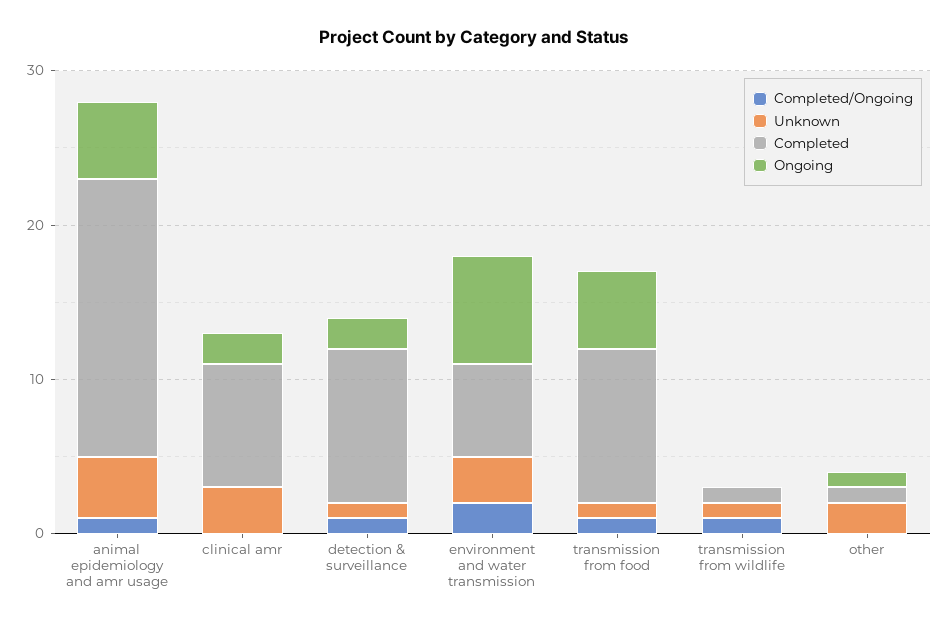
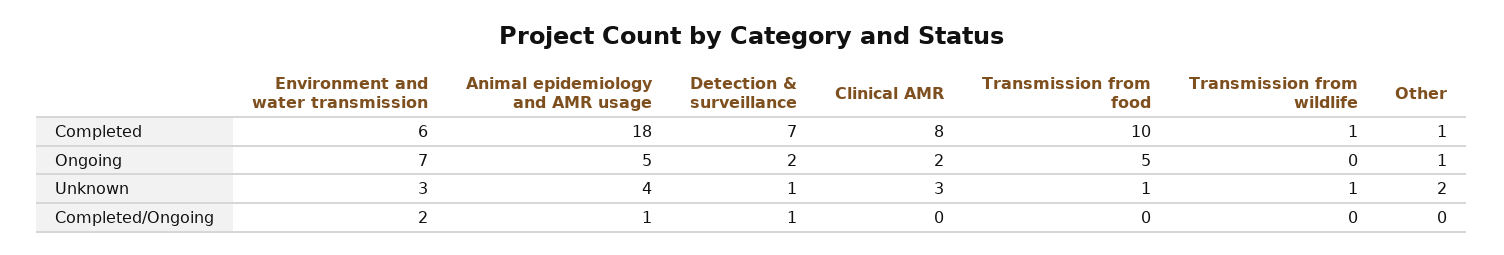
  {
    "Completed/Ongoing": {
      "animal epidemiology and amr usage": 1,
      "clinical amr": 0,
      "detection & surveillance": 1,
      "environment and water transmission": 2,
-     "transmission from food": 1,
+     "transmission from food": 0,
-     "transmission from wildlife": 1,
+     "transmission from wildlife": 0,
      "other": 0
    },
    "Unknown": {
      "animal epidemiology and amr usage": 4,
      "clinical amr": 3,
      "detection & surveillance": 1,
      "environment and water transmission": 3,
      "transmission from food": 1,
      "transmission from wildlife": 1,
      "other": 2
    },
    "Completed": {
      "animal epidemiology and amr usage": 18,
      "clinical amr": 8,
-     "detection & surveillance": 10,
+     "detection & surveillance": 7,
      "environment and water transmission": 6,
      "transmission from food": 10,
      "transmission from wildlife": 1,
      "other": 1
    },
    "Ongoing": {
      "animal epidemiology and amr usage": 5,
      "clinical amr": 2,
      "detection & surveillance": 2,
      "environment and water transmission": 7,
      "transmission from food": 5,
      "transmission from wildlife": 0,
      "other": 1
    }
  }

